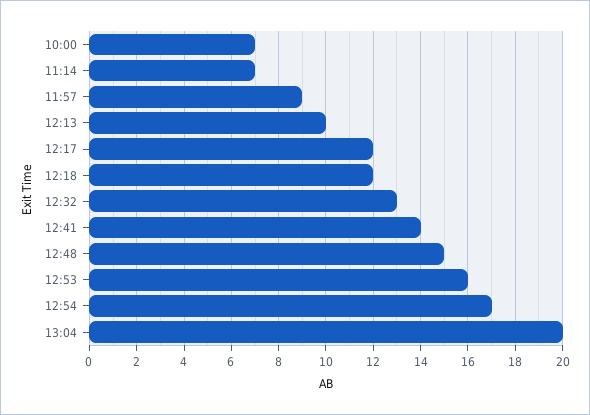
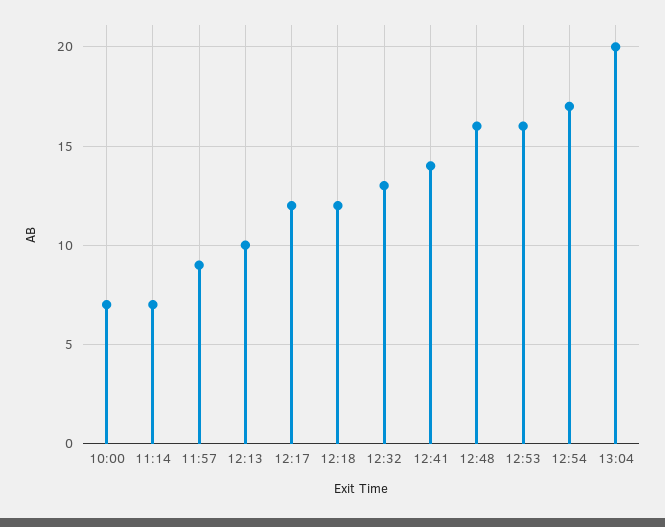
  {
    "10:00": 7,
    "11:14": 7,
    "11:57": 9,
    "12:13": 10,
    "12:17": 12,
    "12:18": 12,
    "12:32": 13,
    "12:41": 14,
-   "12:48": 15,
+   "12:48": 16,
    "12:53": 16,
    "12:54": 17,
    "13:04": 20
  }

